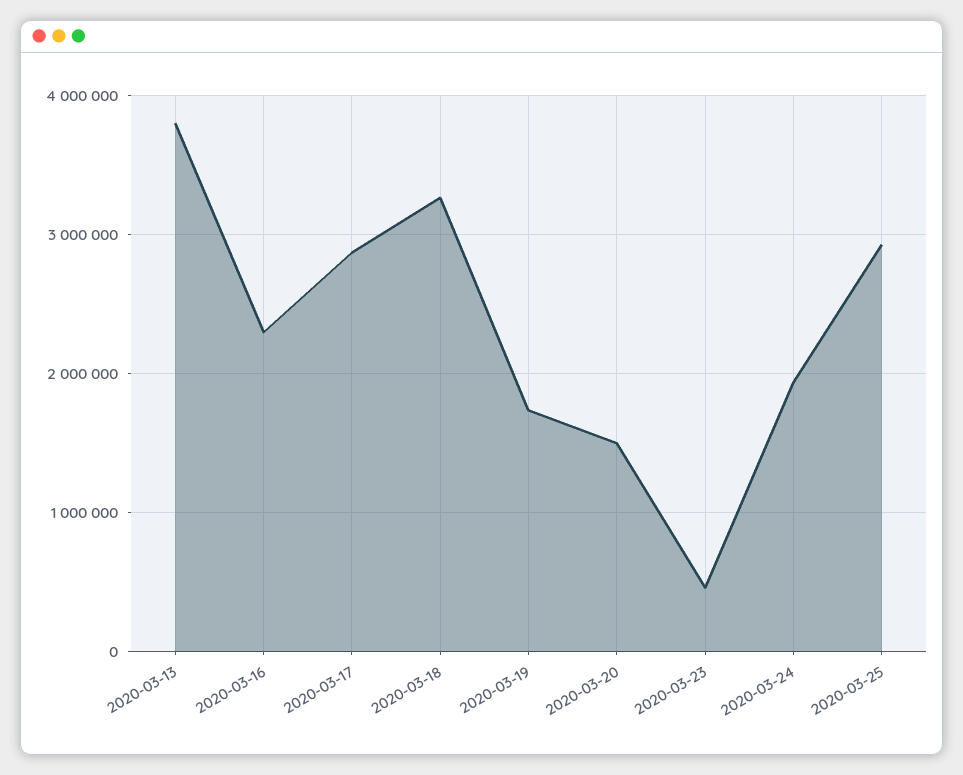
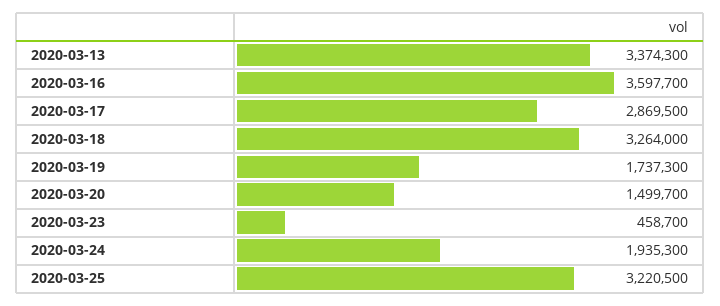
  {
-   "2020-03-13": 3800000,
+   "2020-03-13": 3374300,
-   "2020-03-16": 2300000,
+   "2020-03-16": 3597700,
    "2020-03-17": 2869500,
    "2020-03-18": 3264000,
    "2020-03-19": 1737300,
    "2020-03-20": 1499700,
    "2020-03-23": 458700,
    "2020-03-24": 1935300,
-   "2020-03-25": 2900000
+   "2020-03-25": 3220500
  }

